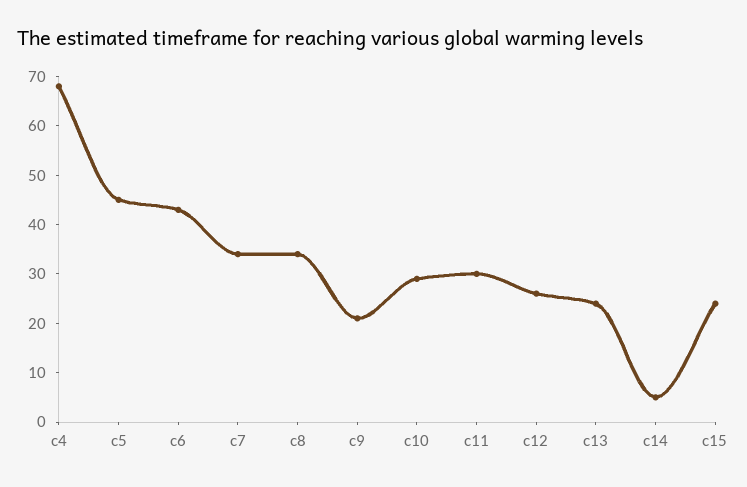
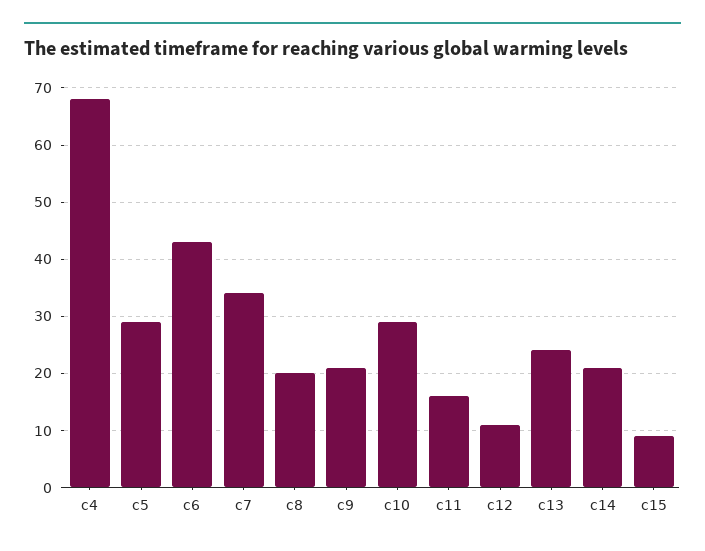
  {
    "c4": 70,
-   "c5": 45,
+   "c5": 30,
    "c6": 45,
    "c7": 35,
-   "c8": 35,
+   "c8": 20,
    "c9": 20,
    "c10": 30,
-   "c11": 30,
+   "c11": 15,
-   "c12": 25,
+   "c12": 10,
    "c13": 25,
-   "c14": 5,
+   "c14": 20,
-   "c15": 25
+   "c15": 10
  }

